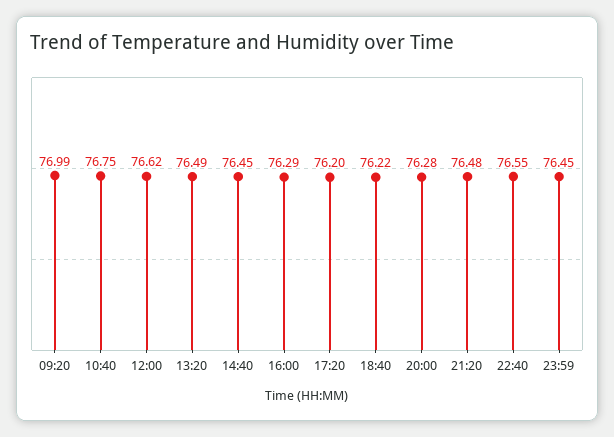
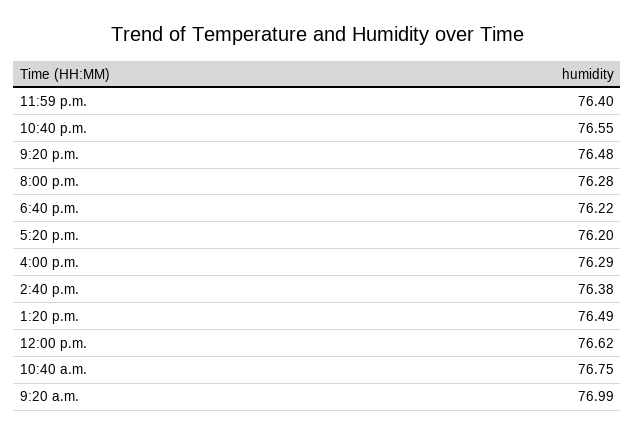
  {
    "09:20": 76.99,
    "10:40": 76.75,
    "12:00": 76.62,
    "13:20": 76.49,
-   "14:40": 76.45,
+   "14:40": 76.38,
    "16:00": 76.29,
    "17:20": 76.2,
    "18:40": 76.22,
    "20:00": 76.28,
    "21:20": 76.48,
    "22:40": 76.55,
-   "23:59": 76.45
+   "23:59": 76.4
  }

